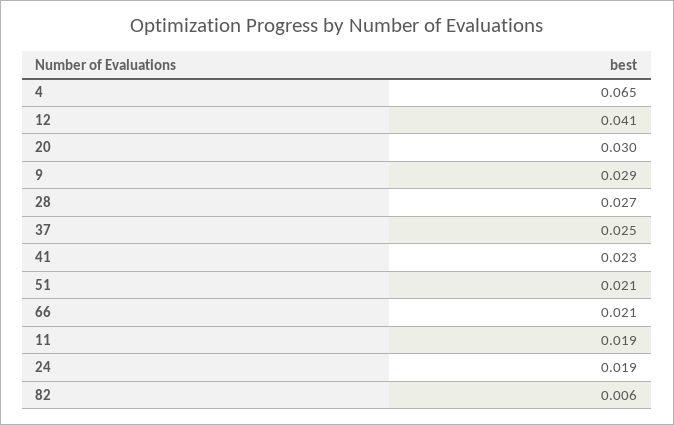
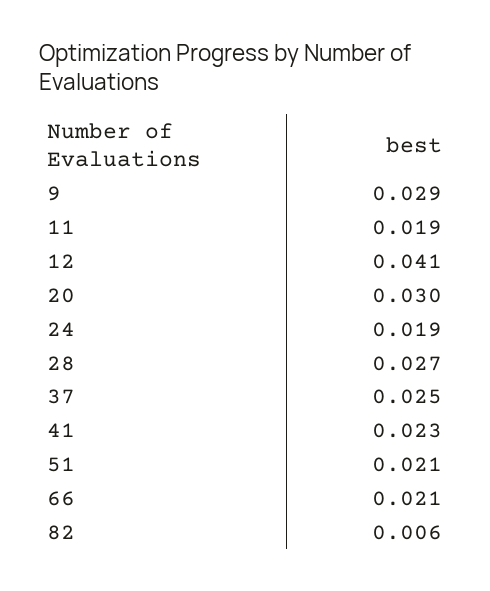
  {
-   "4": 0.065,
    "12": 0.041,
    "20": 0.03,
    "9": 0.029,
    "28": 0.027,
    "37": 0.025,
    "41": 0.023,
    "51": 0.021,
    "66": 0.021,
    "11": 0.019,
    "24": 0.019,
    "82": 0.006
  }

